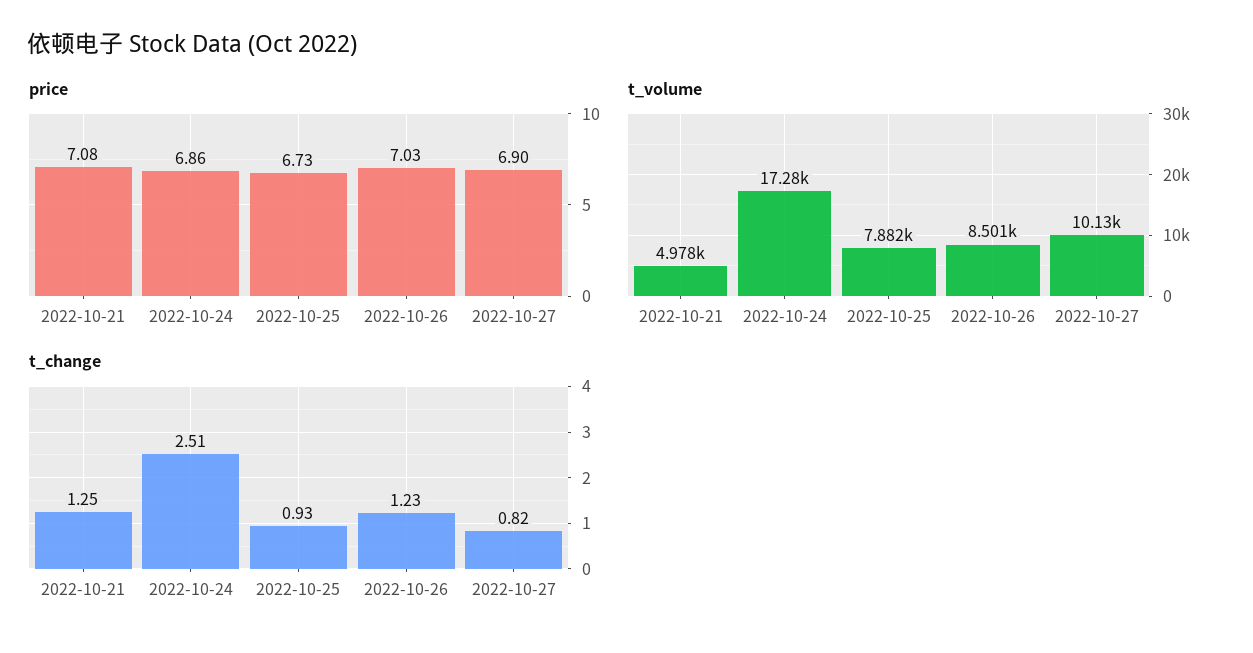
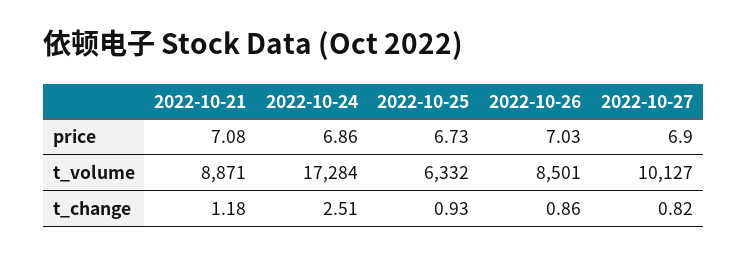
  {
    "price": {
      "2022-10-21": 7.08,
      "2022-10-24": 6.86,
      "2022-10-25": 6.73,
      "2022-10-26": 7.03,
      "2022-10-27": 6.9
    },
    "t_volume": {
-     "2022-10-21": 4978,
+     "2022-10-21": 8871,
      "2022-10-24": 17284,
-     "2022-10-25": 7882,
+     "2022-10-25": 6332,
      "2022-10-26": 8501,
      "2022-10-27": 10127
    },
    "t_change": {
-     "2022-10-21": 1.25,
+     "2022-10-21": 1.18,
      "2022-10-24": 2.51,
      "2022-10-25": 0.93,
-     "2022-10-26": 1.23,
+     "2022-10-26": 0.86,
      "2022-10-27": 0.82
    }
  }

